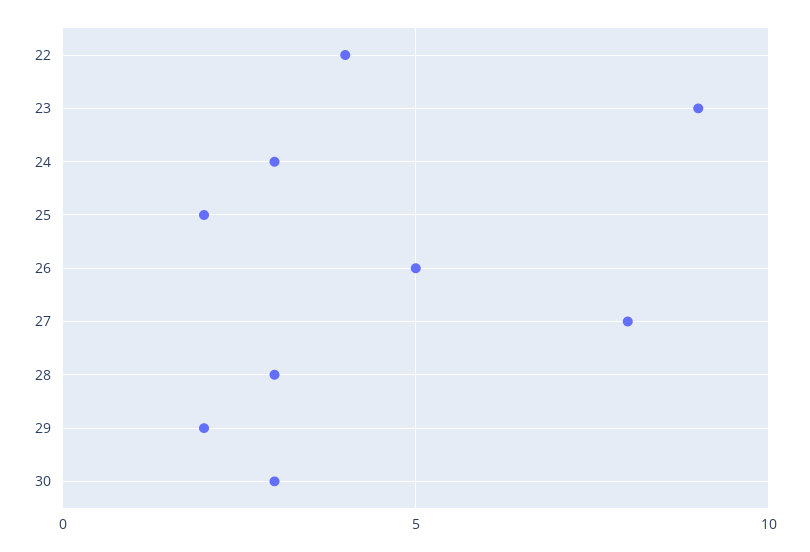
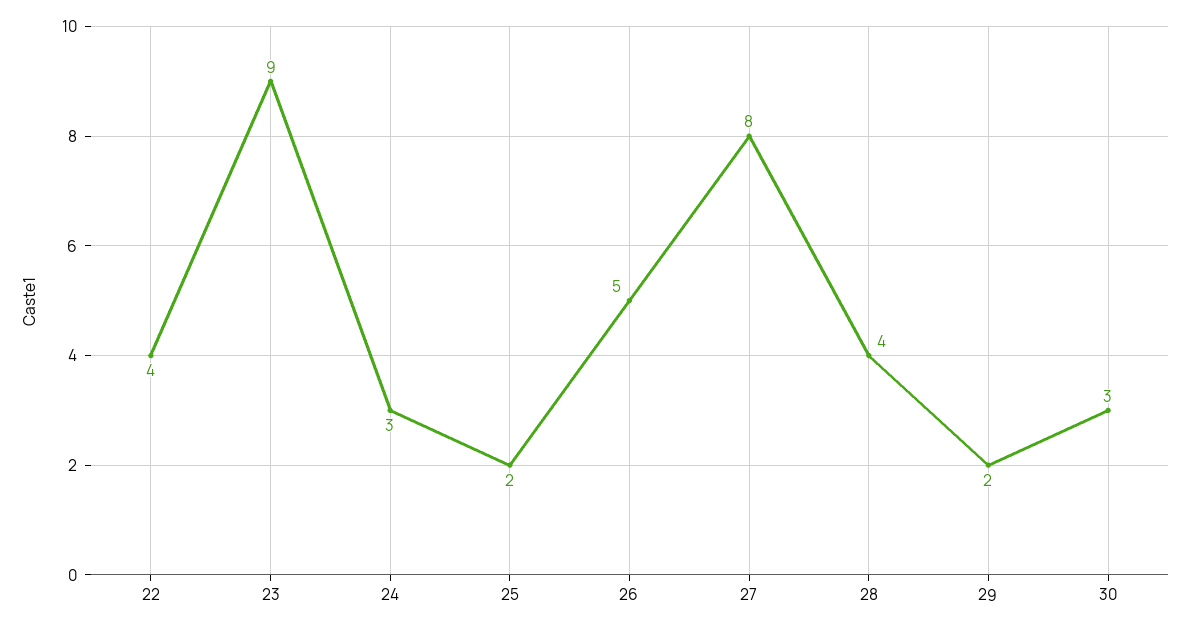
  {
    "22": 4,
    "23": 9,
    "24": 3,
    "25": 2,
    "26": 5,
    "27": 8,
-   "28": 3,
+   "28": 4,
    "29": 2,
    "30": 3
  }

